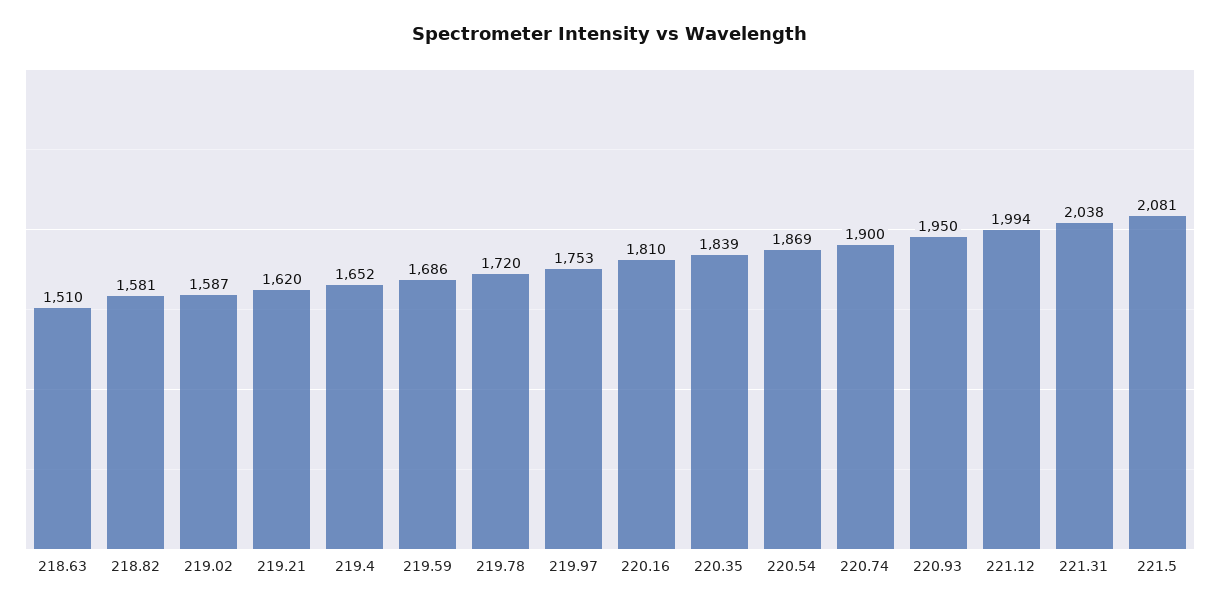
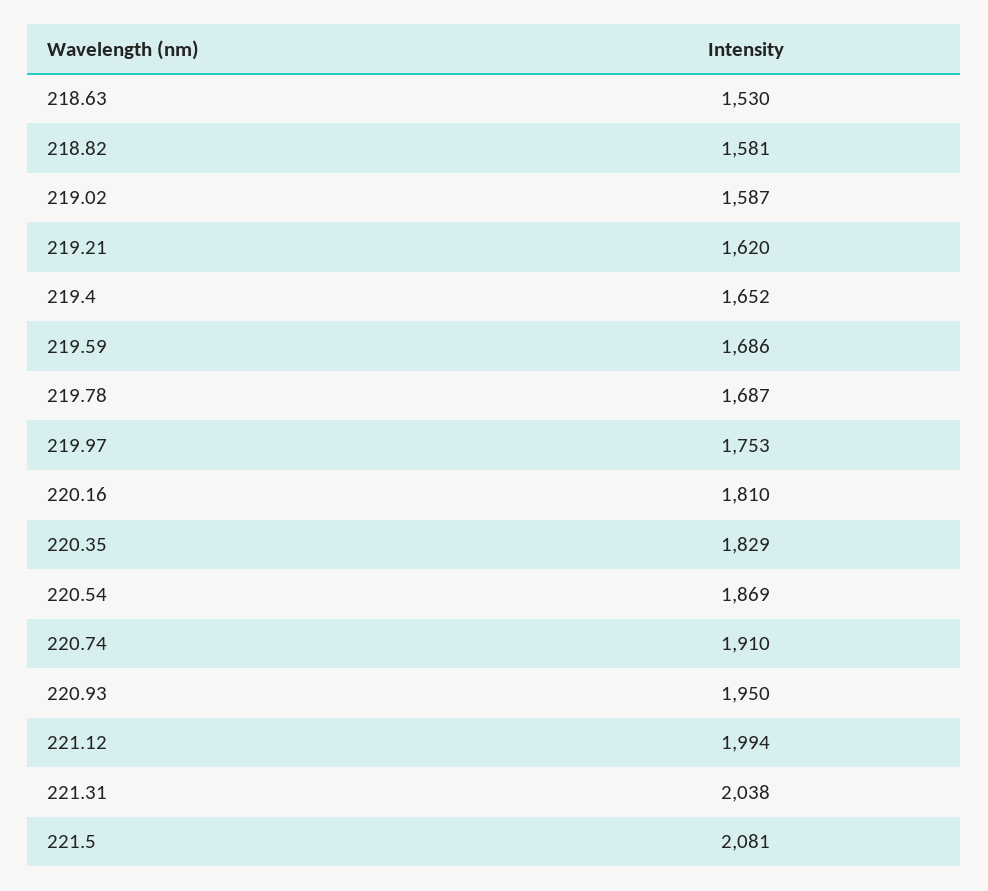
  {
-   "218.63": 1510,
+   "218.63": 1530,
    "218.82": 1581,
    "219.02": 1587,
    "219.21": 1620,
    "219.4": 1652,
    "219.59": 1686,
-   "219.78": 1720,
+   "219.78": 1687,
    "219.97": 1753,
    "220.16": 1810,
-   "220.35": 1839,
+   "220.35": 1829,
    "220.54": 1869,
-   "220.74": 1900,
+   "220.74": 1910,
    "220.93": 1950,
    "221.12": 1994,
    "221.31": 2038,
    "221.5": 2081
  }

